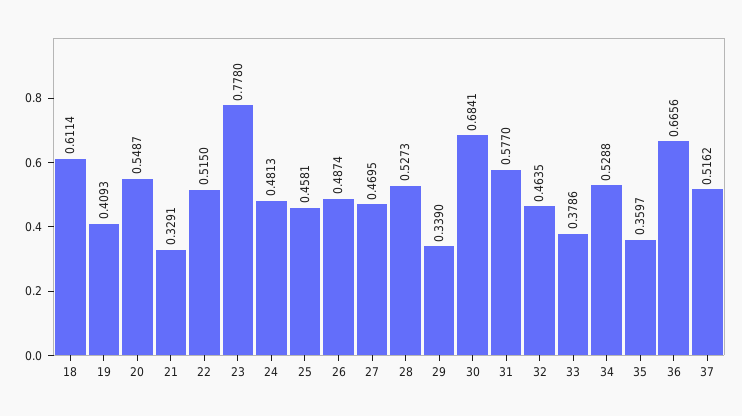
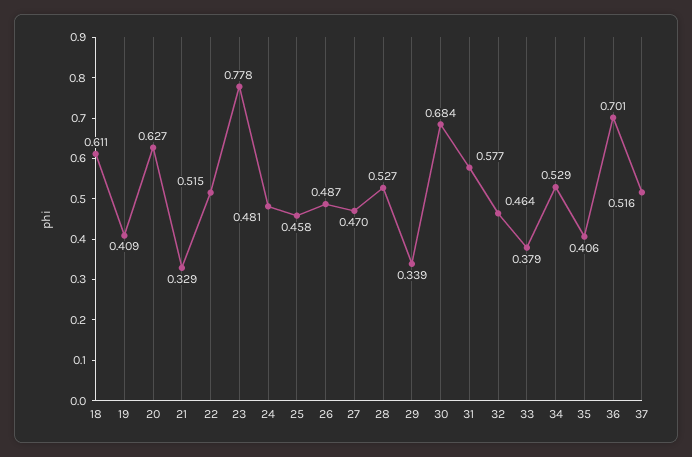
  {
    "18": 0.6114,
    "19": 0.4093,
-   "20": 0.5487,
+   "20": 0.627,
    "21": 0.3291,
    "22": 0.515,
    "23": 0.778,
    "24": 0.4813,
    "25": 0.4581,
    "26": 0.4874,
    "27": 0.4695,
    "28": 0.5273,
    "29": 0.339,
    "30": 0.6841,
    "31": 0.577,
    "32": 0.4635,
    "33": 0.3786,
    "34": 0.5288,
-   "35": 0.3597,
+   "35": 0.406,
-   "36": 0.6656,
+   "36": 0.701,
    "37": 0.5162
  }

